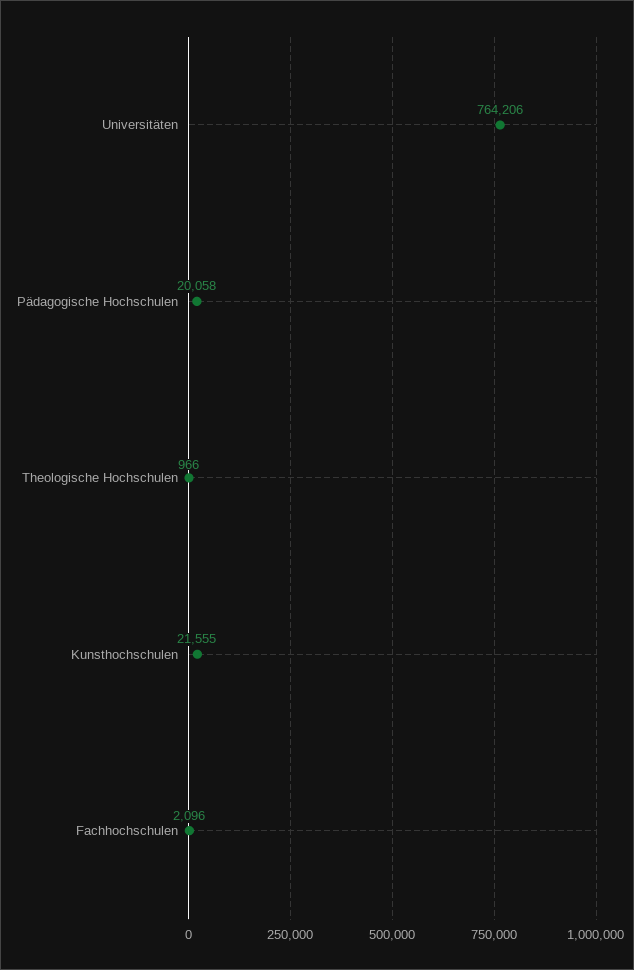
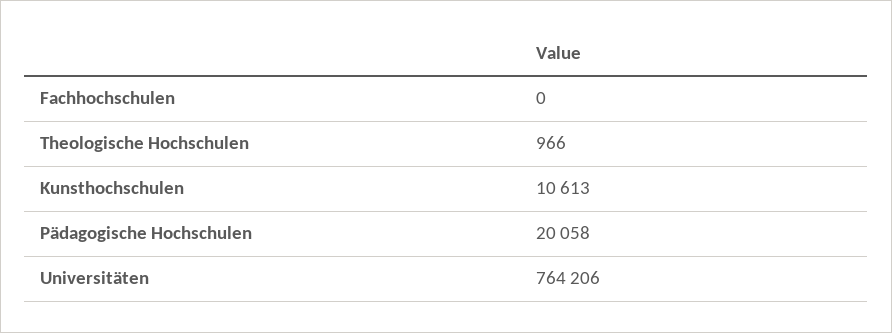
  {
    "Universitäten": 764206,
    "Pädagogische Hochschulen": 20058,
    "Theologische Hochschulen": 966,
-   "Kunsthochschulen": 21555,
+   "Kunsthochschulen": 10613,
-   "Fachhochschulen": 2096
+   "Fachhochschulen": 0
  }

